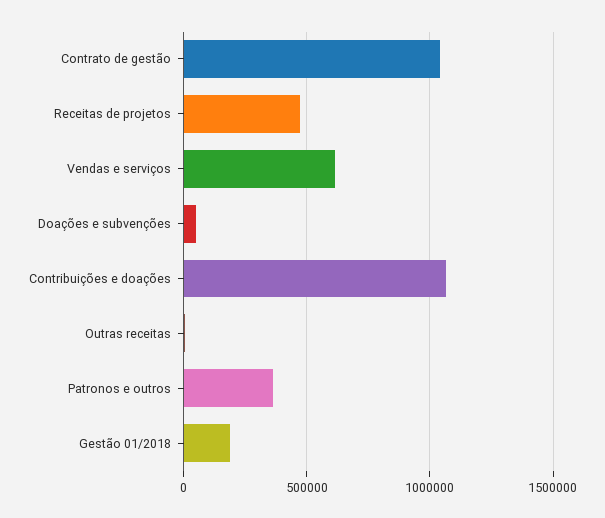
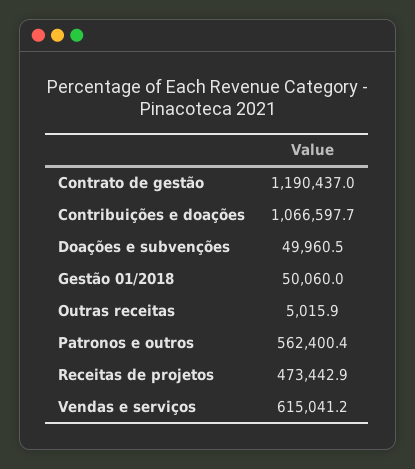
  {
-   "Contrato de gestão": 1050000,
+   "Contrato de gestão": 1190437,
    "Receitas de projetos": 473442.9,
    "Vendas e serviços": 615041.2,
    "Doações e subvenções": 49960.5,
    "Contribuições e doações": 1066597.7,
    "Outras receitas": 5015.9,
-   "Patronos e outros": 350000,
+   "Patronos e outros": 562400.4,
-   "Gestão 01/2018": 200000
+   "Gestão 01/2018": 50060
  }

